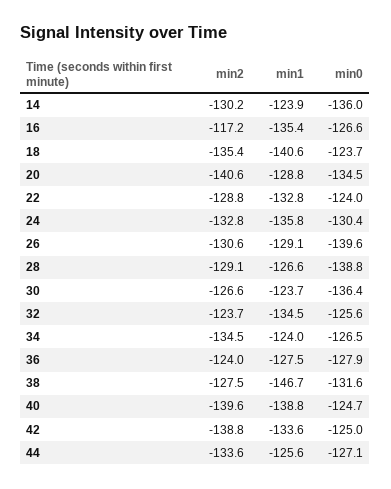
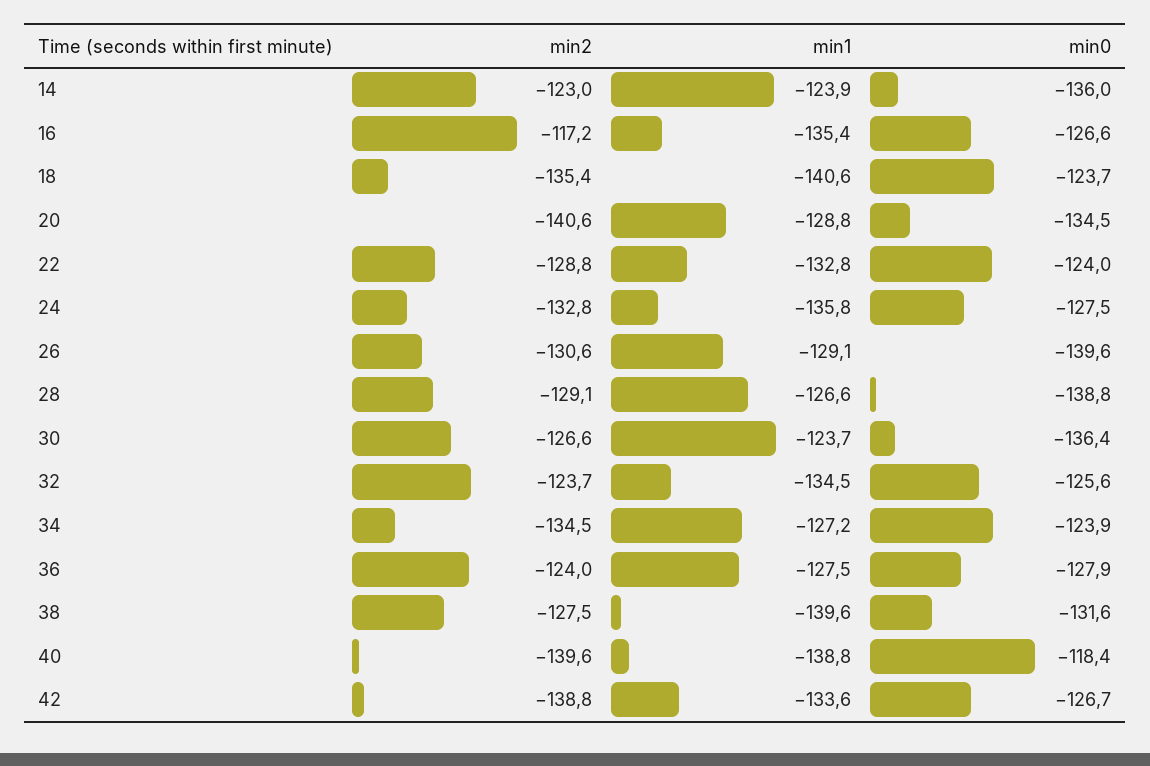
  {
    "min2": {
-     "14": -130.2,
+     "14": -123,
      "16": -117.2,
      "18": -135.4,
      "20": -140.6,
      "22": -128.8,
      "24": -132.8,
      "26": -130.6,
      "28": -129.1,
      "30": -126.6,
      "32": -123.7,
      "34": -134.5,
      "36": -124,
      "38": -127.5,
      "40": -139.6,
-     "42": -138.8,
+     "42": -138.8
-     "44": -133.6
    },
    "min1": {
      "14": -123.9,
      "16": -135.4,
      "18": -140.6,
      "20": -128.8,
      "22": -132.8,
      "24": -135.8,
      "26": -129.1,
      "28": -126.6,
      "30": -123.7,
      "32": -134.5,
-     "34": -124,
+     "34": -127.2,
      "36": -127.5,
-     "38": -146.7,
+     "38": -139.6,
      "40": -138.8,
-     "42": -133.6,
+     "42": -133.6
-     "44": -125.6
    },
    "min0": {
      "14": -136,
      "16": -126.6,
      "18": -123.7,
      "20": -134.5,
      "22": -124,
-     "24": -130.4,
+     "24": -127.5,
      "26": -139.6,
      "28": -138.8,
      "30": -136.4,
      "32": -125.6,
-     "34": -126.5,
+     "34": -123.9,
      "36": -127.9,
      "38": -131.6,
-     "40": -124.7,
+     "40": -118.4,
-     "42": -125,
+     "42": -126.7
-     "44": -127.1
    }
  }

